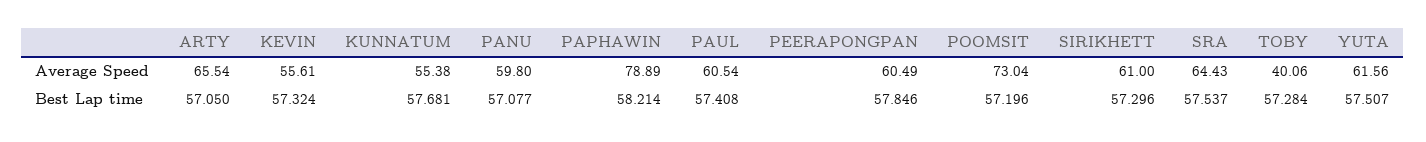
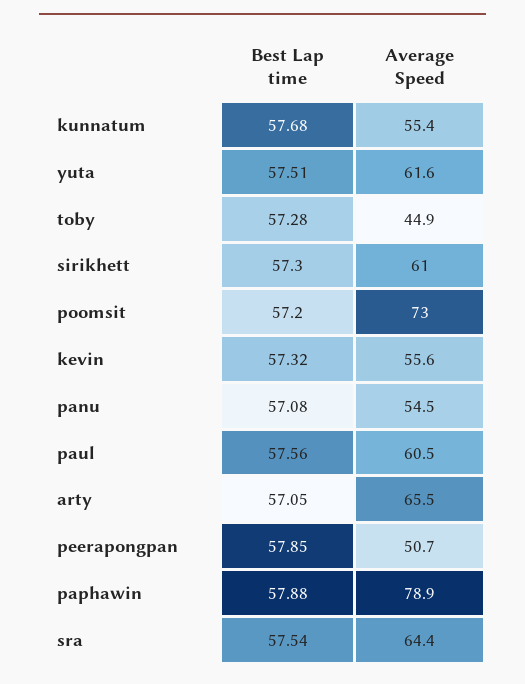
  {
    "ARTY": {
      "Average Speed": 65.54,
      "Best Lap time": 57.05
    },
    "KEVIN": {
      "Average Speed": 55.61,
      "Best Lap time": 57.324
    },
    "KUNNATUM": {
      "Average Speed": 55.38,
      "Best Lap time": 57.681
    },
    "PANU": {
-     "Average Speed": 59.8,
+     "Average Speed": 54.5,
      "Best Lap time": 57.077
    },
    "PAPHAWIN": {
      "Average Speed": 78.89,
-     "Best Lap time": 58.214
+     "Best Lap time": 57.88
    },
    "PAUL": {
      "Average Speed": 60.54,
-     "Best Lap time": 57.408
+     "Best Lap time": 57.56
    },
    "PEERAPONGPAN": {
-     "Average Speed": 60.49,
+     "Average Speed": 50.7,
      "Best Lap time": 57.846
    },
    "POOMSIT": {
      "Average Speed": 73.04,
      "Best Lap time": 57.196
    },
    "SIRIKHETT": {
      "Average Speed": 61,
      "Best Lap time": 57.296
    },
    "SRA": {
      "Average Speed": 64.43,
      "Best Lap time": 57.537
    },
    "TOBY": {
-     "Average Speed": 40.06,
+     "Average Speed": 44.9,
      "Best Lap time": 57.284
    },
    "YUTA": {
      "Average Speed": 61.56,
      "Best Lap time": 57.507
    }
  }

